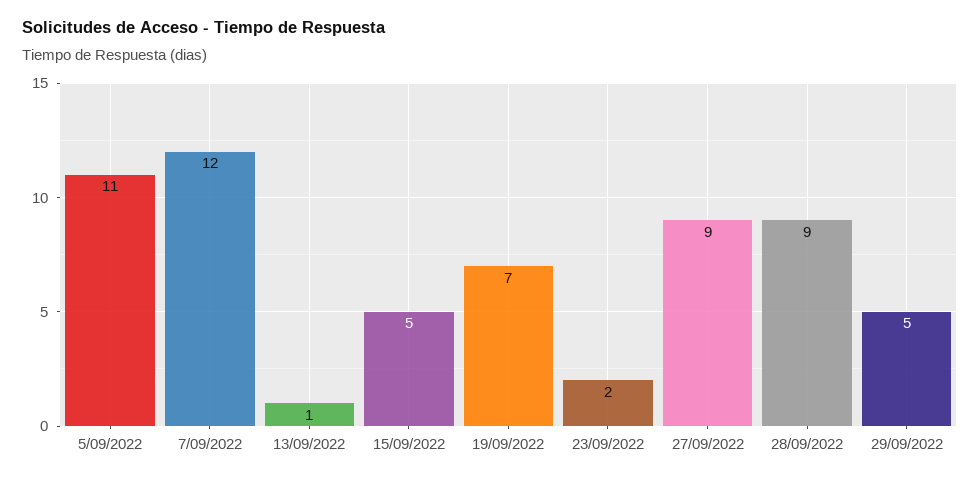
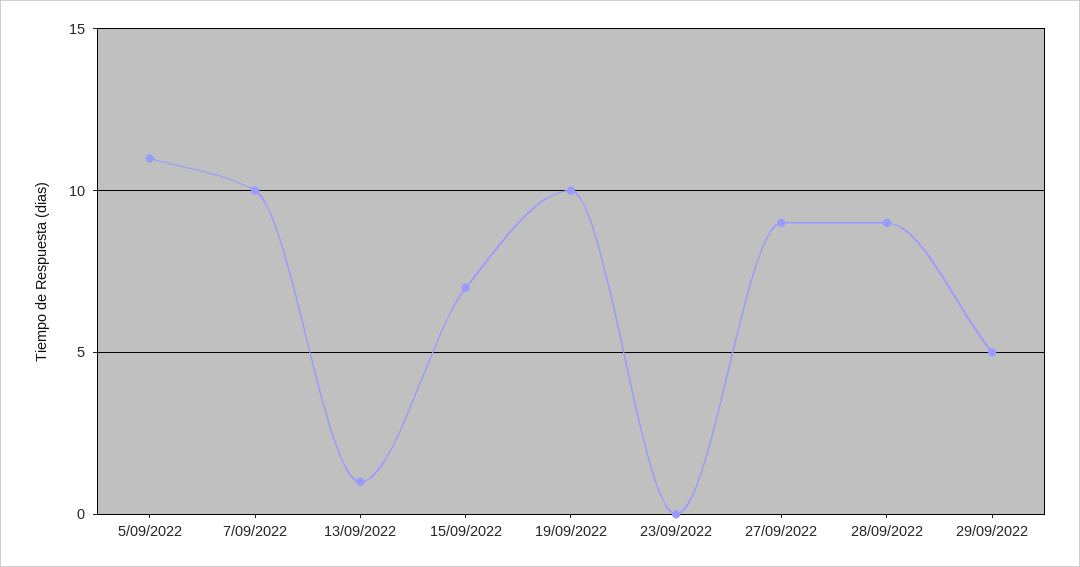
  {
    "5/09/2022": 11,
-   "7/09/2022": 12,
+   "7/09/2022": 10,
    "13/09/2022": 1,
-   "15/09/2022": 5,
+   "15/09/2022": 7,
-   "19/09/2022": 7,
+   "19/09/2022": 10,
-   "23/09/2022": 2,
+   "23/09/2022": 0,
    "27/09/2022": 9,
    "28/09/2022": 9,
    "29/09/2022": 5
  }

